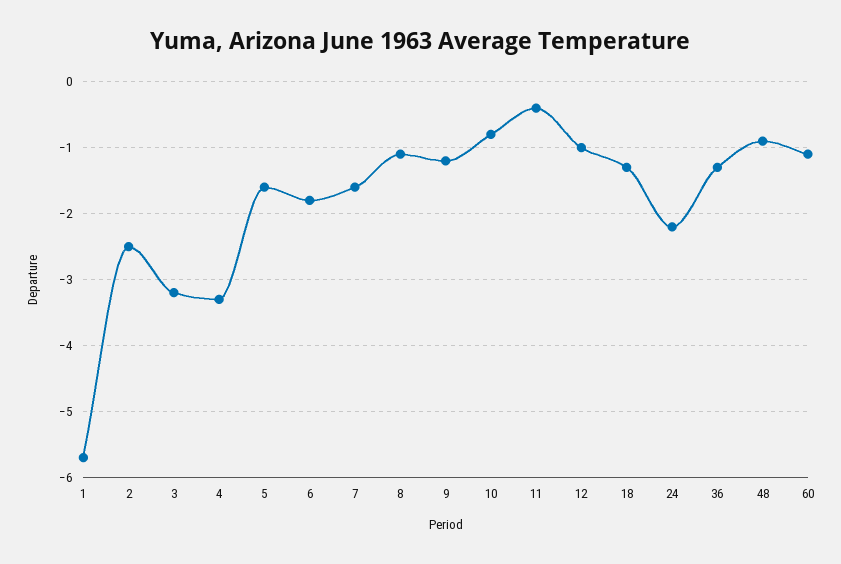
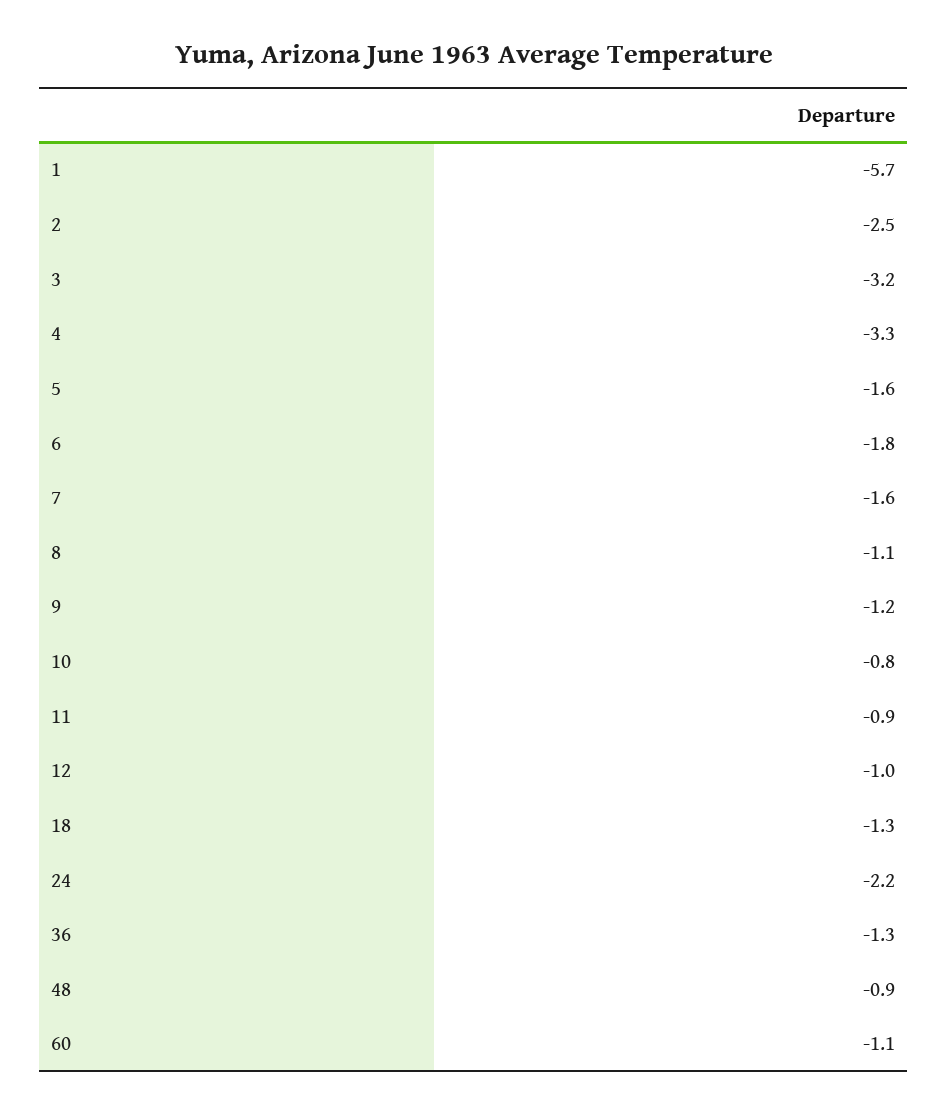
  {
    "1": -5.7,
    "2": -2.5,
    "3": -3.2,
    "4": -3.3,
    "5": -1.6,
    "6": -1.8,
    "7": -1.6,
    "8": -1.1,
    "9": -1.2,
    "10": -0.8,
-   "11": -0.4,
+   "11": -0.9,
    "12": -1,
    "18": -1.3,
    "24": -2.2,
    "36": -1.3,
    "48": -0.9,
    "60": -1.1
  }

